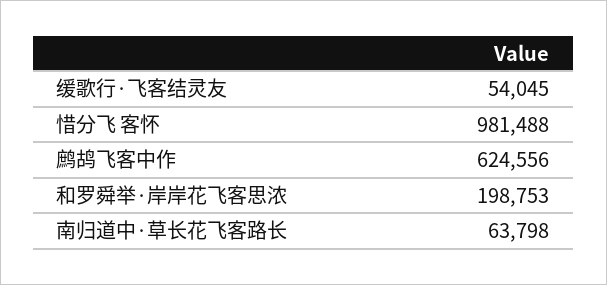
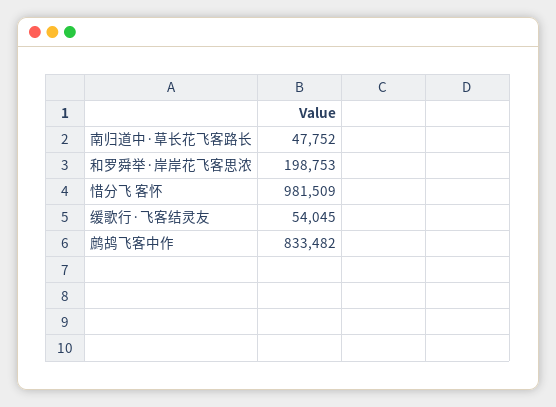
  {
    "缓歌行·飞客结灵友": 54045,
-   "惜分飞 客怀": 981488,
+   "惜分飞 客怀": 981509,
-   "鹧鸪飞客中作": 624556,
+   "鹧鸪飞客中作": 833482,
    "和罗舜举·岸岸花飞客思浓": 198753,
-   "南归道中·草长花飞客路长": 63798
+   "南归道中·草长花飞客路长": 47752
  }

